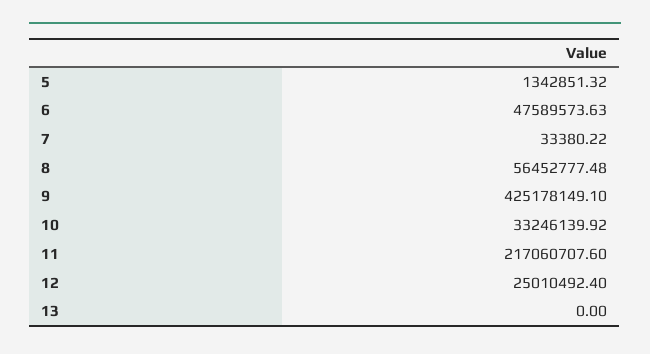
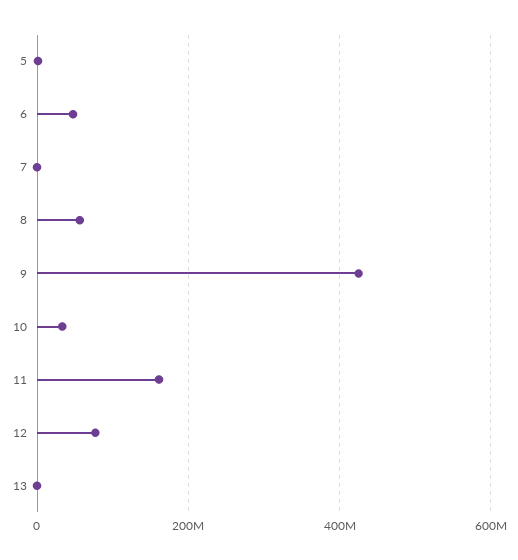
  {
    "5": 1342851.32,
    "6": 47589573.63,
    "7": 33380.22,
    "8": 56452777.48,
    "9": 425178149.1,
    "10": 33246139.92,
-   "11": 217060707.6,
+   "11": 160000000,
-   "12": 25010492.4,
+   "12": 80000000,
    "13": 0
  }

